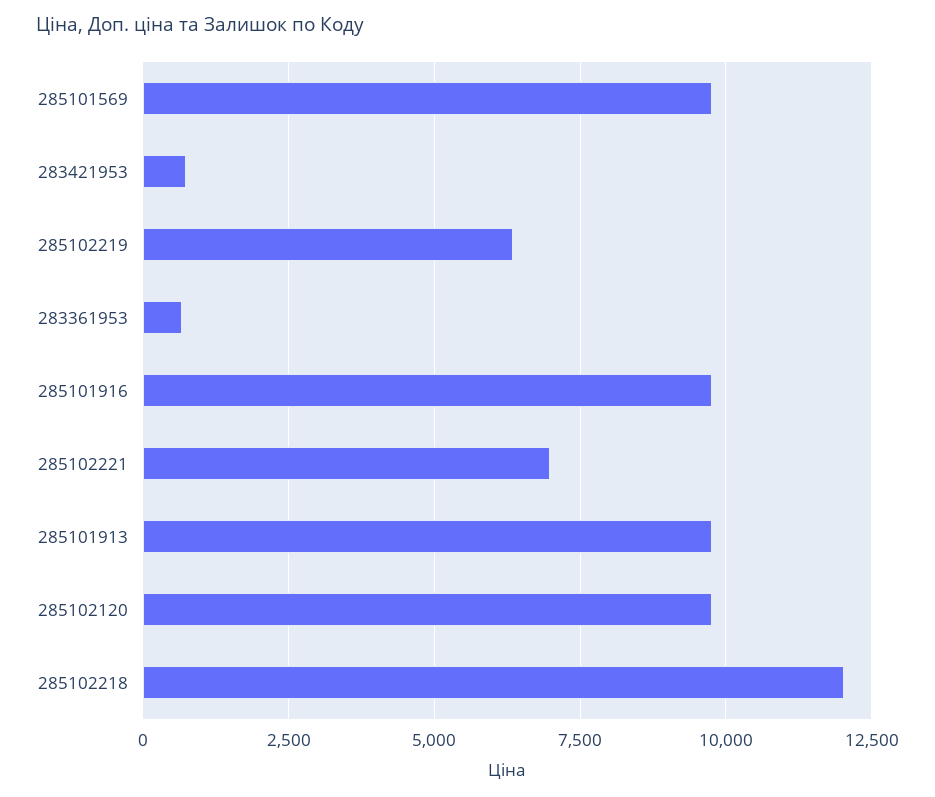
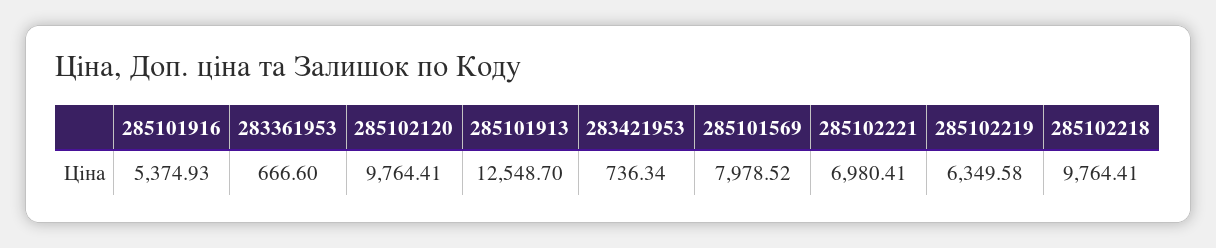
  {
-   "285101569": 9750,
+   "285101569": 7978.52,
    "283421953": 736.34,
    "285102219": 6349.58,
    "283361953": 666.6,
-   "285101916": 9750,
+   "285101916": 5374.93,
    "285102221": 6980.41,
-   "285101913": 9750,
+   "285101913": 12548.7,
    "285102120": 9764.41,
-   "285102218": 12000
+   "285102218": 9764.41
  }

